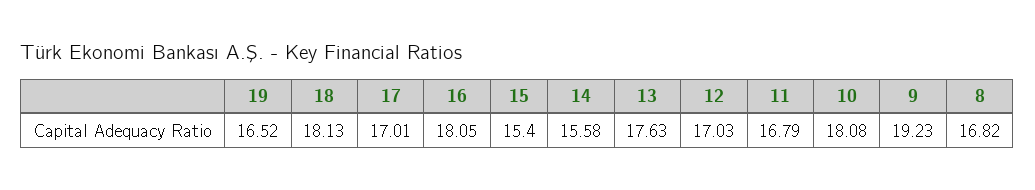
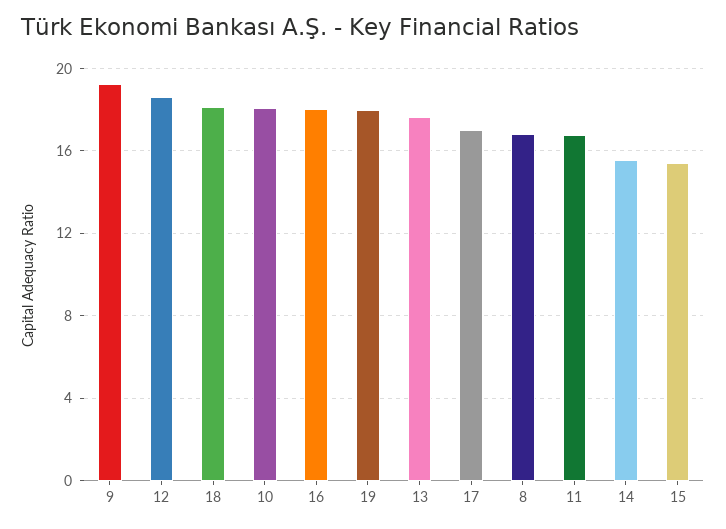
  {
-   "19": 16.52,
+   "19": 18,
    "18": 18.13,
    "17": 17.01,
    "16": 18.05,
    "15": 15.4,
    "14": 15.58,
    "13": 17.63,
-   "12": 17.03,
+   "12": 18.5,
    "11": 16.79,
    "10": 18.08,
    "9": 19.23,
    "8": 16.82
  }

